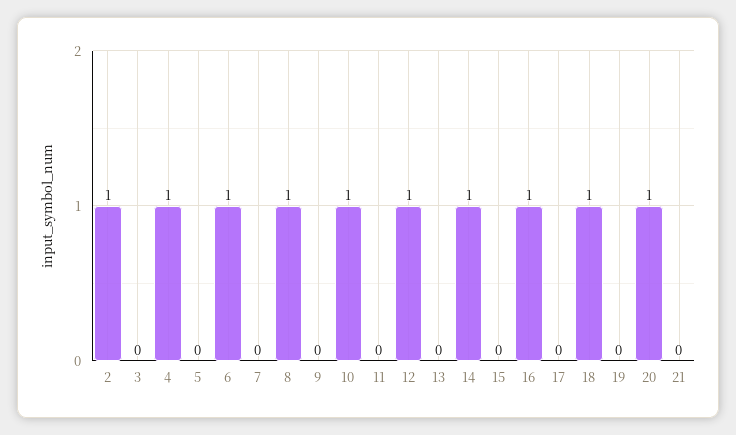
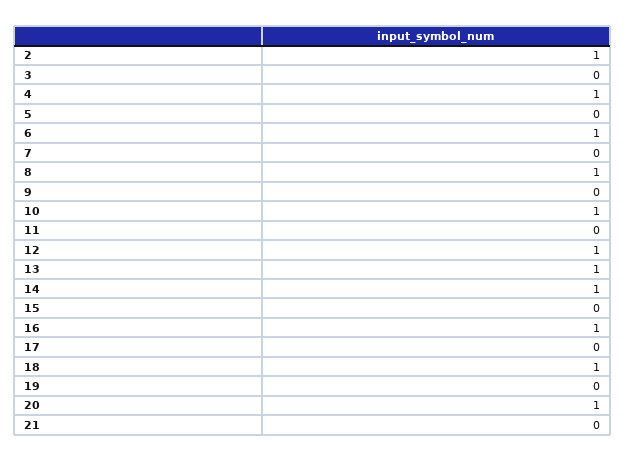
  {
    "2": 1,
    "3": 0,
    "4": 1,
    "5": 0,
    "6": 1,
    "7": 0,
    "8": 1,
    "9": 0,
    "10": 1,
    "11": 0,
    "12": 1,
-   "13": 0,
+   "13": 1,
    "14": 1,
    "15": 0,
    "16": 1,
    "17": 0,
    "18": 1,
    "19": 0,
    "20": 1,
    "21": 0
  }

